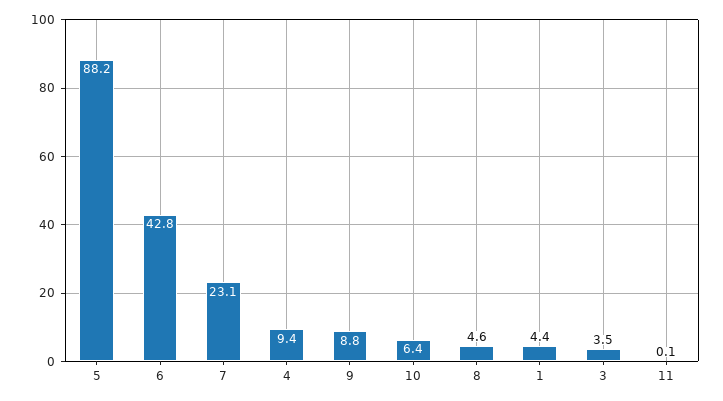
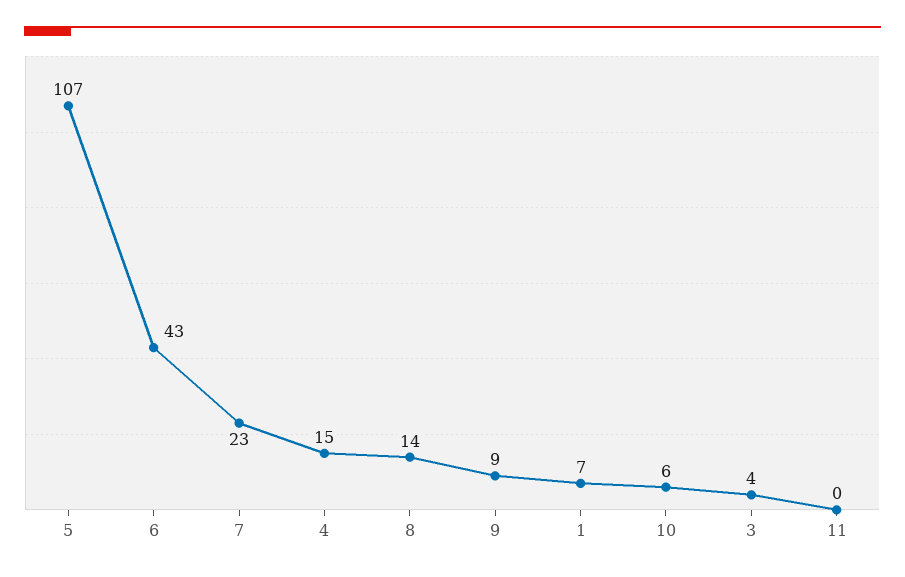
  {
-   "5": 88.2,
+   "5": 107,
    "6": 42.8,
    "7": 23.1,
-   "4": 9.4,
+   "4": 15,
    "9": 8.8,
    "10": 6.4,
-   "8": 4.6,
+   "8": 14,
-   "1": 4.4,
+   "1": 7,
    "3": 3.5,
    "11": 0.1
  }

